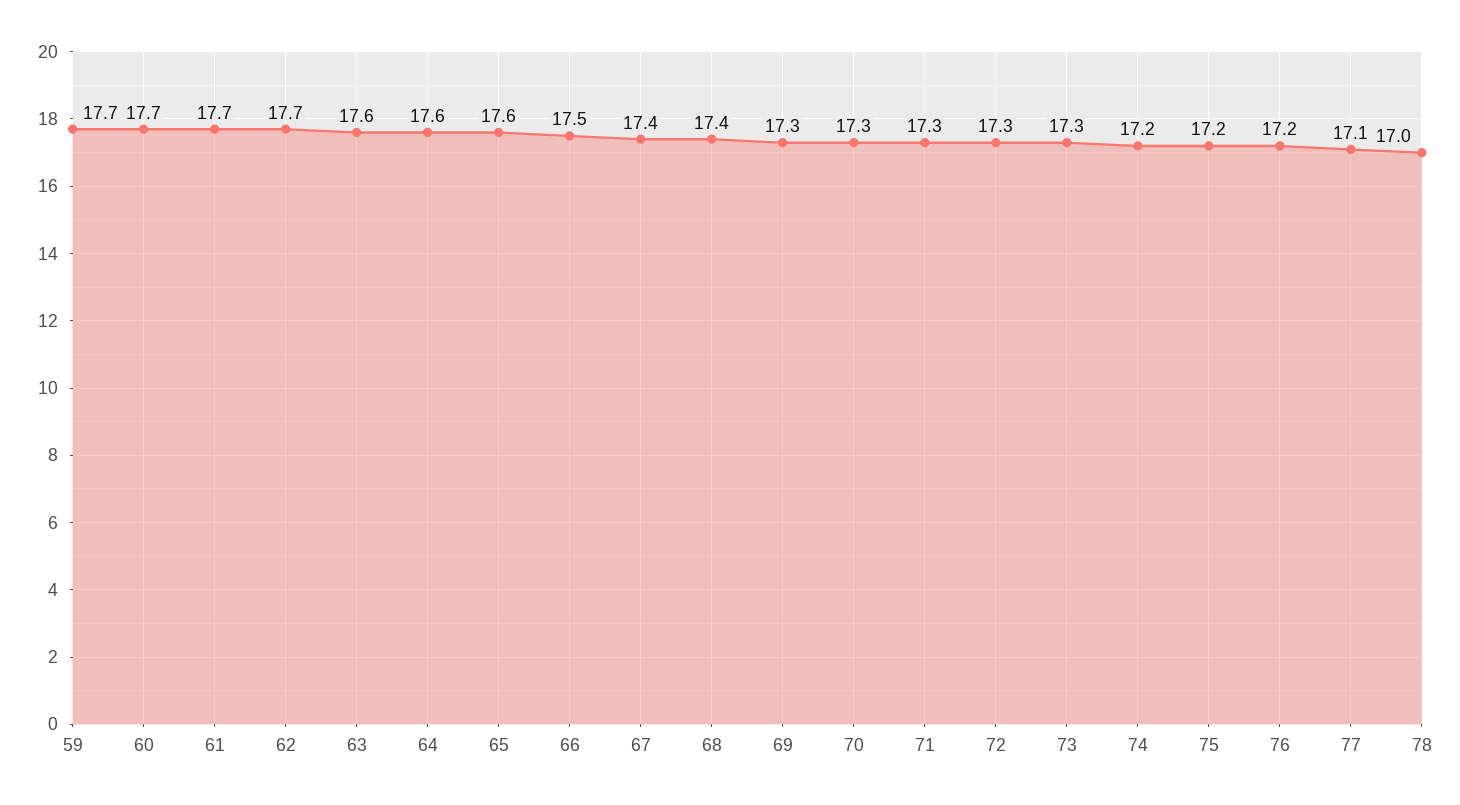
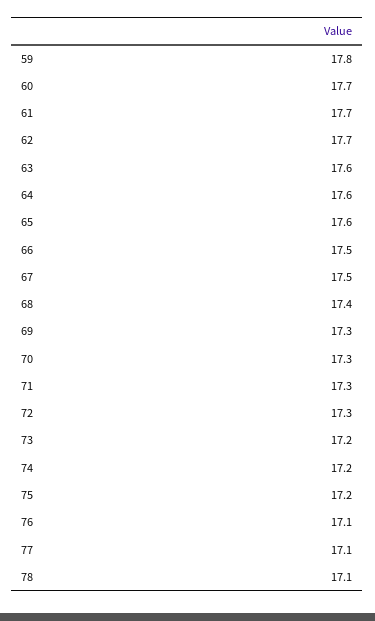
  {
-   "59": 17.7,
+   "59": 17.8,
    "60": 17.7,
    "61": 17.7,
    "62": 17.7,
    "63": 17.6,
    "64": 17.6,
    "65": 17.6,
    "66": 17.5,
-   "67": 17.4,
+   "67": 17.5,
    "68": 17.4,
    "69": 17.3,
    "70": 17.3,
    "71": 17.3,
    "72": 17.3,
-   "73": 17.3,
+   "73": 17.2,
    "74": 17.2,
    "75": 17.2,
-   "76": 17.2,
+   "76": 17.1,
    "77": 17.1,
-   "78": 17
+   "78": 17.1
  }

